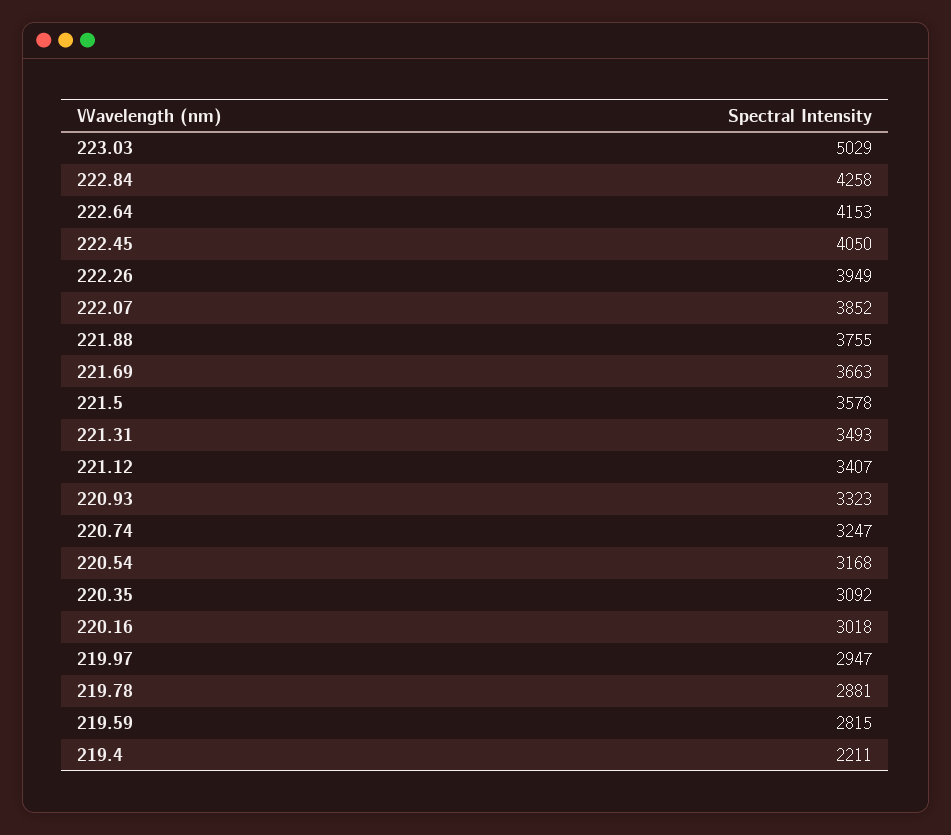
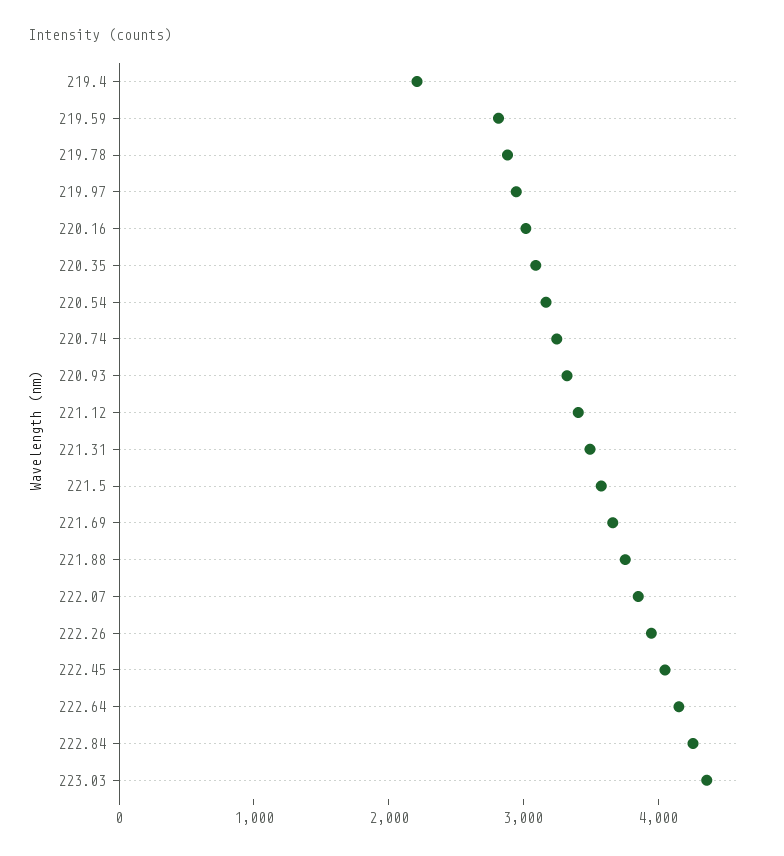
  {
-   "223.03": 5029,
+   "223.03": 4400,
    "222.84": 4258,
    "222.64": 4153,
    "222.45": 4050,
    "222.26": 3949,
    "222.07": 3852,
    "221.88": 3755,
    "221.69": 3663,
    "221.5": 3578,
    "221.31": 3493,
    "221.12": 3407,
    "220.93": 3323,
    "220.74": 3247,
    "220.54": 3168,
    "220.35": 3092,
    "220.16": 3018,
    "219.97": 2947,
    "219.78": 2881,
    "219.59": 2815,
    "219.4": 2211
  }

